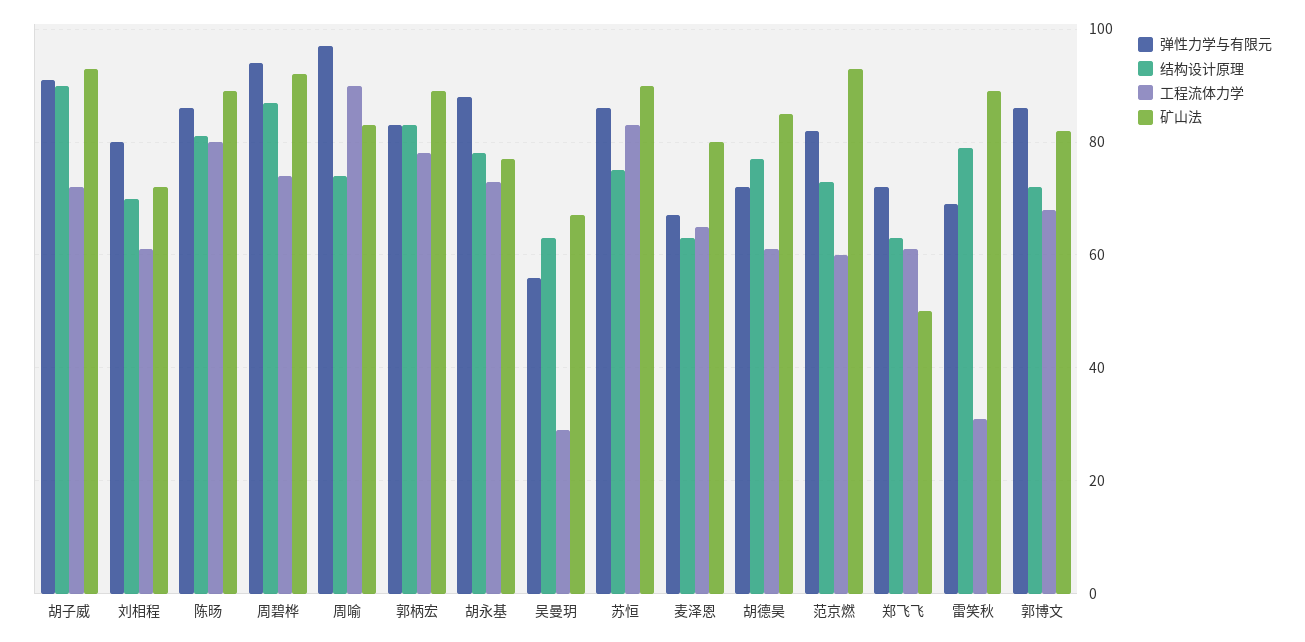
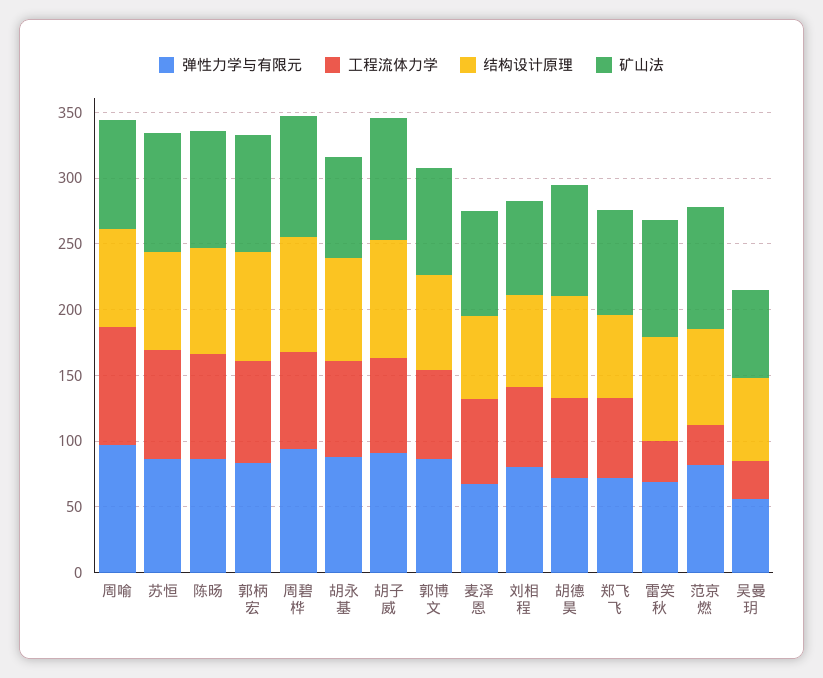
  {
    "弹性力学与有限元": {
      "胡子威": 90,
      "刘相程": 80,
      "陈旸": 85,
      "周碧桦": 95,
      "周喻": 95,
      "郭柄宏": 85,
      "胡永基": 90,
      "吴曼玥": 55,
      "苏恒": 85,
      "麦泽恩": 65,
      "胡德昊": 70,
      "范京燃": 80,
      "郑飞飞": 70,
      "雷笑秋": 70,
      "郭博文": 85
    },
    "结构设计原理": {
      "胡子威": 90,
      "刘相程": 70,
      "陈旸": 80,
      "周碧桦": 85,
      "周喻": 75,
      "郭柄宏": 85,
      "胡永基": 80,
      "吴曼玥": 65,
      "苏恒": 75,
      "麦泽恩": 65,
      "胡德昊": 75,
      "范京燃": 75,
      "郑飞飞": 65,
      "雷笑秋": 80,
      "郭博文": 70
    },
    "工程流体力学": {
      "胡子威": 70,
      "刘相程": 60,
      "陈旸": 80,
      "周碧桦": 75,
      "周喻": 90,
      "郭柄宏": 80,
      "胡永基": 75,
      "吴曼玥": 30,
      "苏恒": 85,
      "麦泽恩": 65,
      "胡德昊": 60,
-     "范京燃": 60,
+     "范京燃": 30,
      "郑飞飞": 60,
      "雷笑秋": 30,
      "郭博文": 70
    },
    "矿山法": {
      "胡子威": 95,
      "刘相程": 70,
      "陈旸": 90,
      "周碧桦": 90,
      "周喻": 85,
      "郭柄宏": 90,
      "胡永基": 75,
      "吴曼玥": 65,
      "苏恒": 90,
      "麦泽恩": 80,
      "胡德昊": 85,
      "范京燃": 95,
-     "郑飞飞": 50,
+     "郑飞飞": 80,
      "雷笑秋": 90,
      "郭博文": 80
    }
  }

